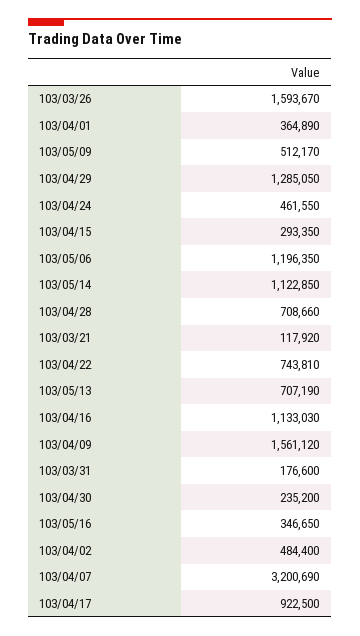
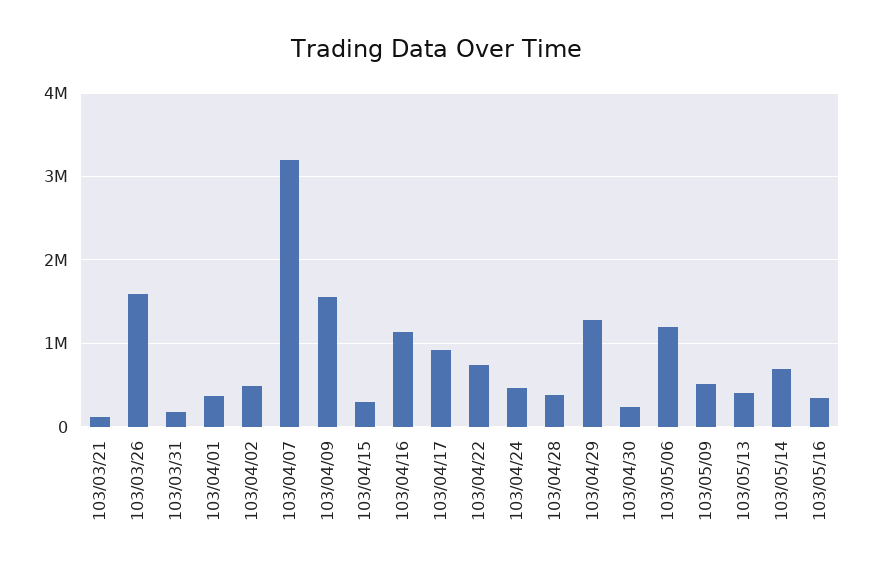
  {
    "103/03/26": 1593670,
    "103/04/01": 364890,
    "103/05/09": 512170,
    "103/04/29": 1285050,
    "103/04/24": 461550,
    "103/04/15": 293350,
    "103/05/06": 1196350,
-   "103/05/14": 1122850,
+   "103/05/14": 700000,
-   "103/04/28": 708660,
+   "103/04/28": 400000,
    "103/03/21": 117920,
    "103/04/22": 743810,
-   "103/05/13": 707190,
+   "103/05/13": 400000,
    "103/04/16": 1133030,
    "103/04/09": 1561120,
    "103/03/31": 176600,
    "103/04/30": 235200,
    "103/05/16": 346650,
    "103/04/02": 484400,
    "103/04/07": 3200690,
    "103/04/17": 922500
  }

